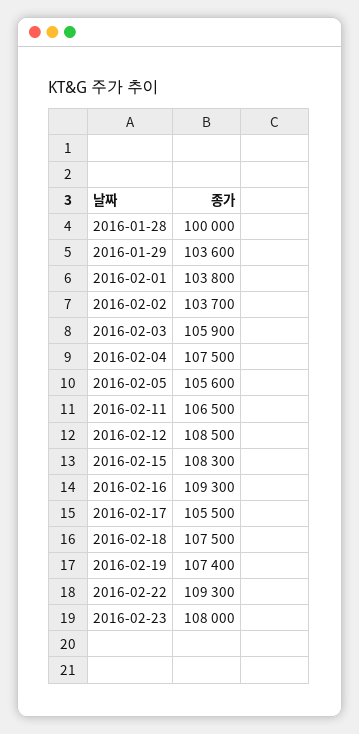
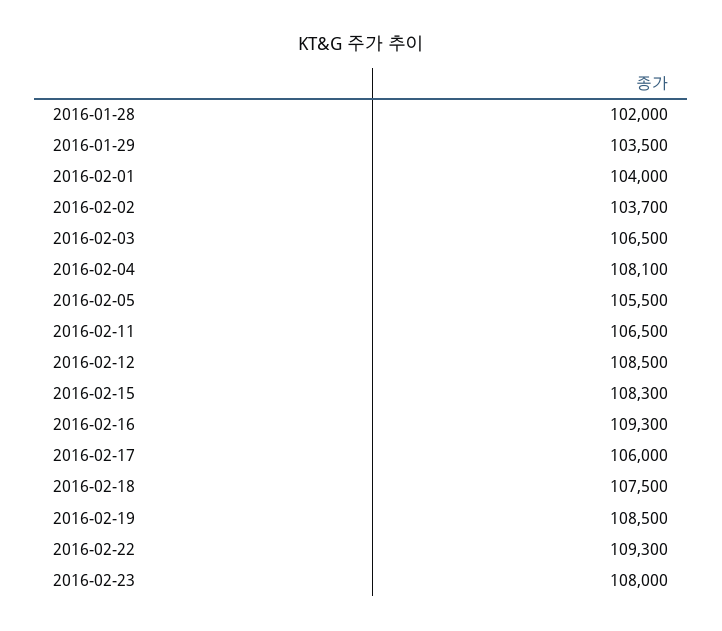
  {
-   "2016-01-28": 100000,
+   "2016-01-28": 102000,
-   "2016-01-29": 103600,
+   "2016-01-29": 103500,
-   "2016-02-01": 103800,
+   "2016-02-01": 104000,
    "2016-02-02": 103700,
-   "2016-02-03": 105900,
+   "2016-02-03": 106500,
-   "2016-02-04": 107500,
+   "2016-02-04": 108100,
-   "2016-02-05": 105600,
+   "2016-02-05": 105500,
    "2016-02-11": 106500,
    "2016-02-12": 108500,
    "2016-02-15": 108300,
    "2016-02-16": 109300,
-   "2016-02-17": 105500,
+   "2016-02-17": 106000,
    "2016-02-18": 107500,
-   "2016-02-19": 107400,
+   "2016-02-19": 108500,
    "2016-02-22": 109300,
    "2016-02-23": 108000
  }

